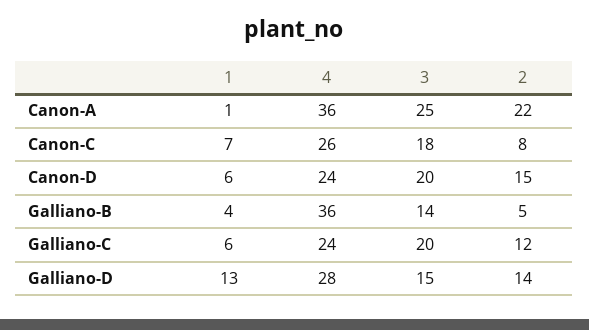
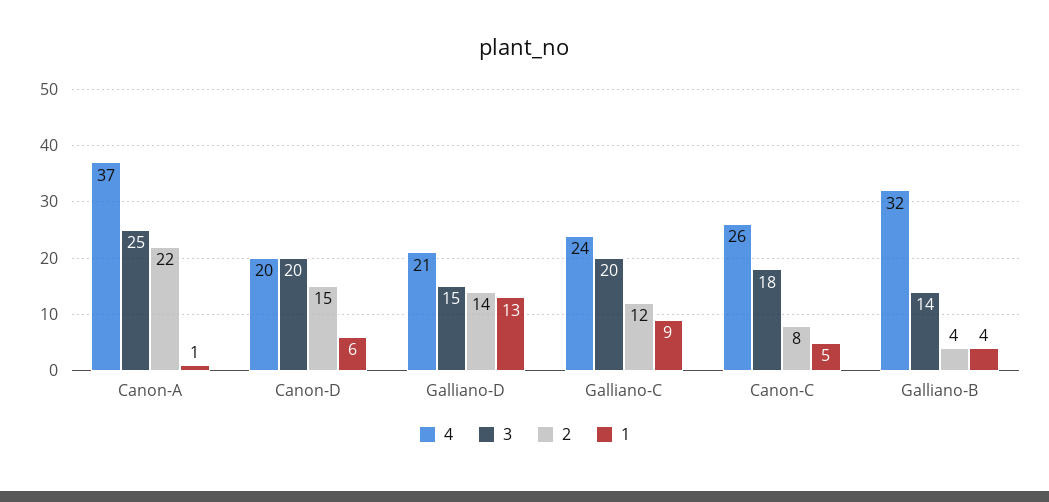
  {
    "1": {
      "Canon-A": 1,
-     "Canon-C": 7,
+     "Canon-C": 5,
      "Canon-D": 6,
      "Galliano-B": 4,
-     "Galliano-C": 6,
+     "Galliano-C": 9,
      "Galliano-D": 13
    },
    "4": {
-     "Canon-A": 36,
+     "Canon-A": 37,
      "Canon-C": 26,
-     "Canon-D": 24,
+     "Canon-D": 20,
-     "Galliano-B": 36,
+     "Galliano-B": 32,
      "Galliano-C": 24,
-     "Galliano-D": 28
+     "Galliano-D": 21
    },
    "3": {
      "Canon-A": 25,
      "Canon-C": 18,
      "Canon-D": 20,
      "Galliano-B": 14,
      "Galliano-C": 20,
      "Galliano-D": 15
    },
    "2": {
      "Canon-A": 22,
      "Canon-C": 8,
      "Canon-D": 15,
-     "Galliano-B": 5,
+     "Galliano-B": 4,
      "Galliano-C": 12,
      "Galliano-D": 14
    }
  }

